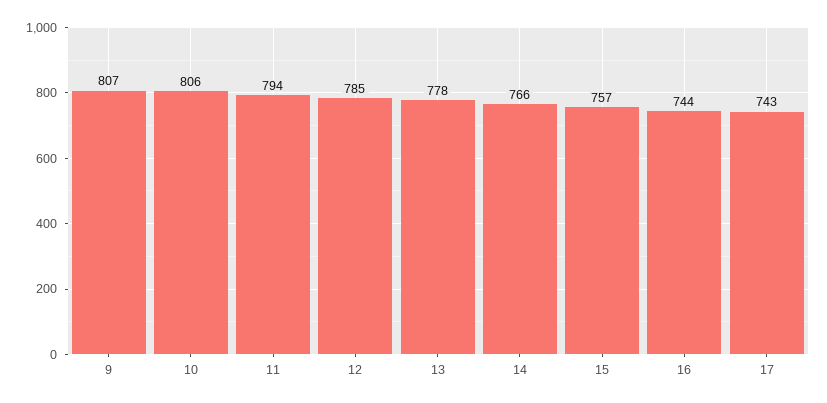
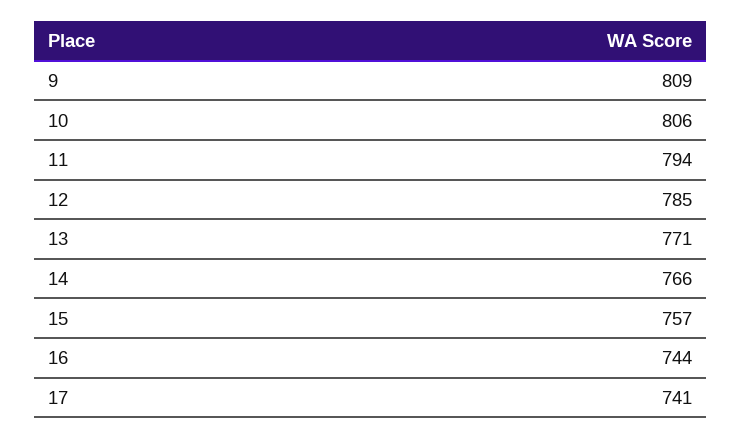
  {
-   "9": 807,
+   "9": 809,
    "10": 806,
    "11": 794,
    "12": 785,
-   "13": 778,
+   "13": 771,
    "14": 766,
    "15": 757,
    "16": 744,
-   "17": 743
+   "17": 741
  }

